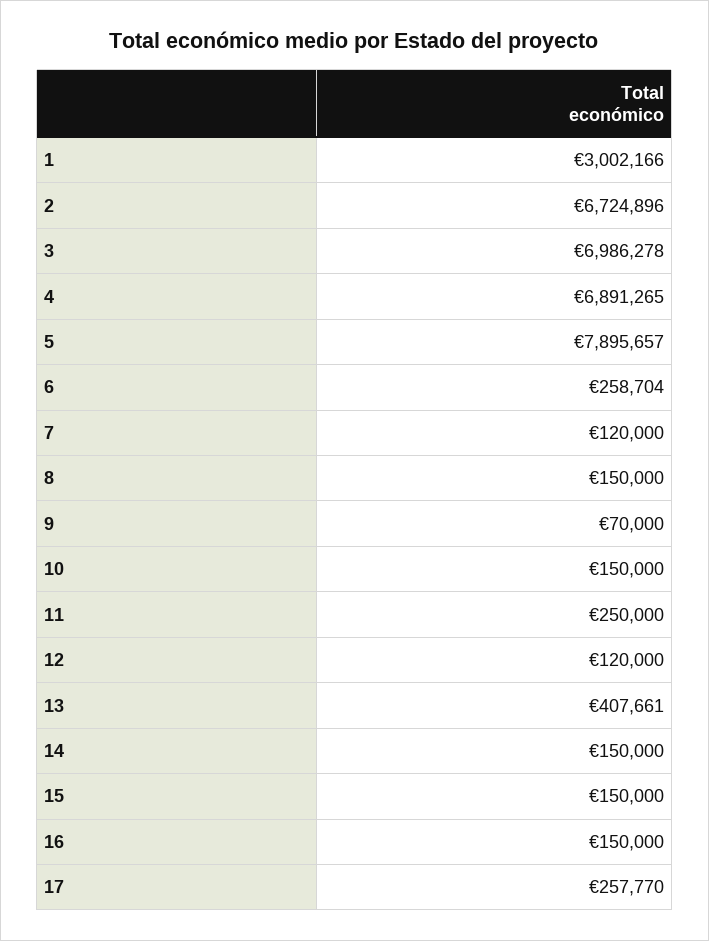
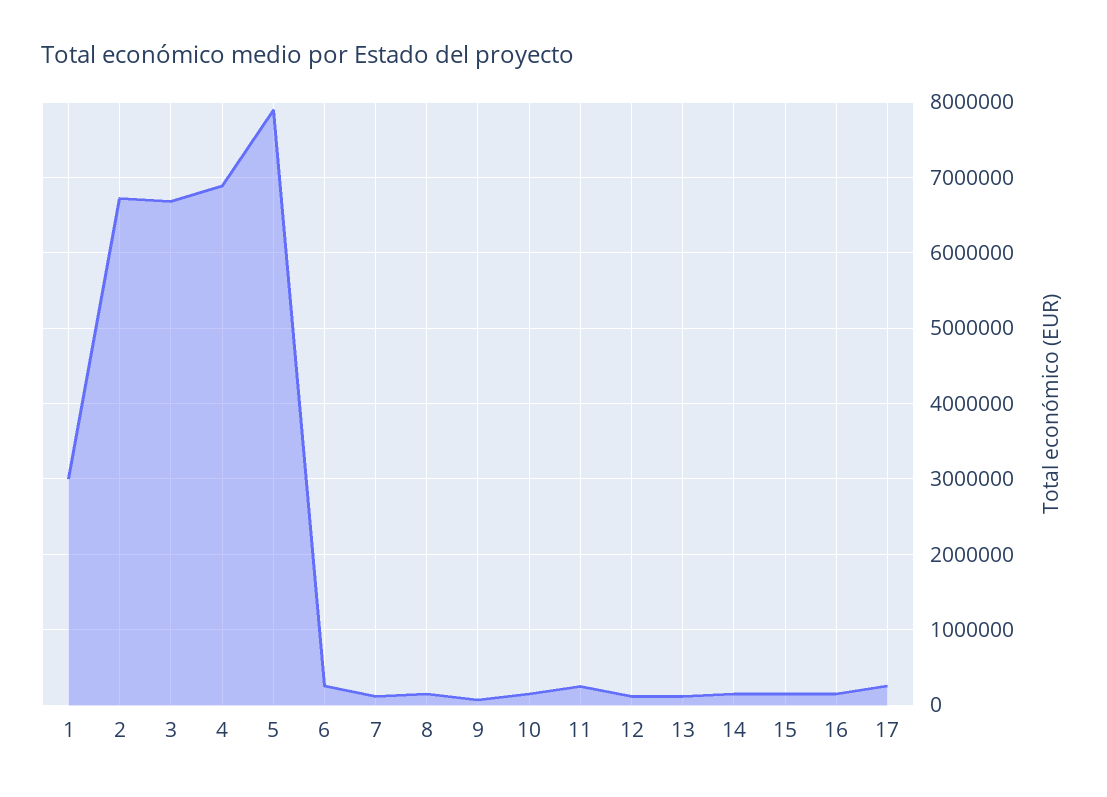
  {
    "1": 3002166,
    "2": 6724896,
-   "3": 6986278,
+   "3": 6700000,
    "4": 6891265,
    "5": 7895657,
    "6": 258704,
    "7": 120000,
    "8": 150000,
    "9": 70000,
    "10": 150000,
    "11": 250000,
    "12": 120000,
-   "13": 407661,
+   "13": 100000,
    "14": 150000,
    "15": 150000,
    "16": 150000,
    "17": 257770
  }

